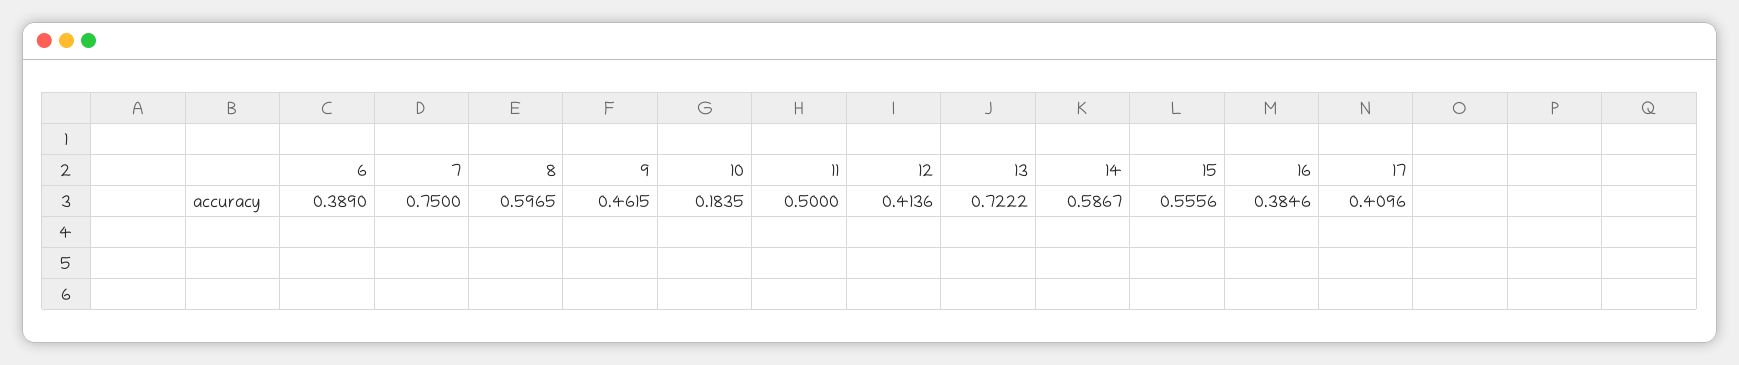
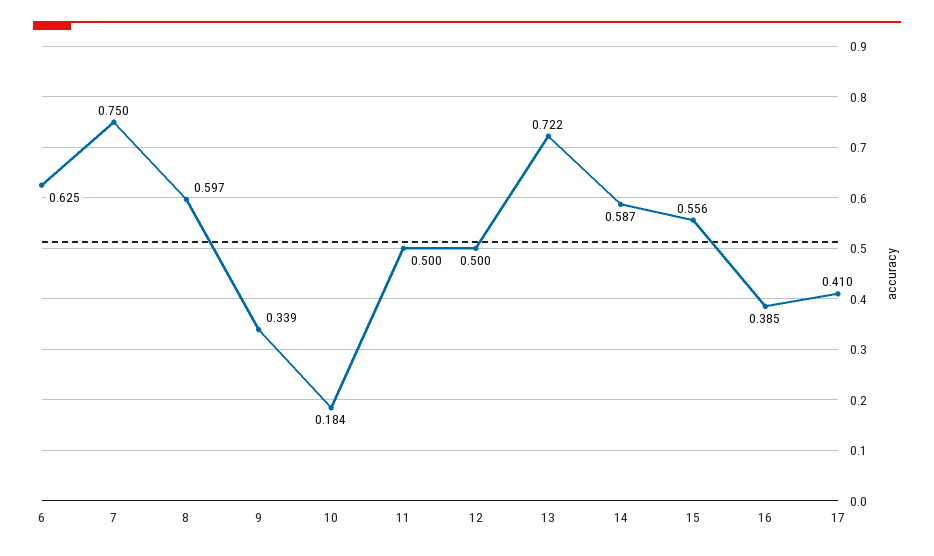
  {
-   "6": 0.389,
+   "6": 0.625,
    "7": 0.75,
    "8": 0.5965,
-   "9": 0.4615,
+   "9": 0.339,
    "10": 0.1835,
    "11": 0.5,
-   "12": 0.4136,
+   "12": 0.5,
    "13": 0.7222,
    "14": 0.5867,
    "15": 0.5556,
    "16": 0.3846,
    "17": 0.4096
  }

